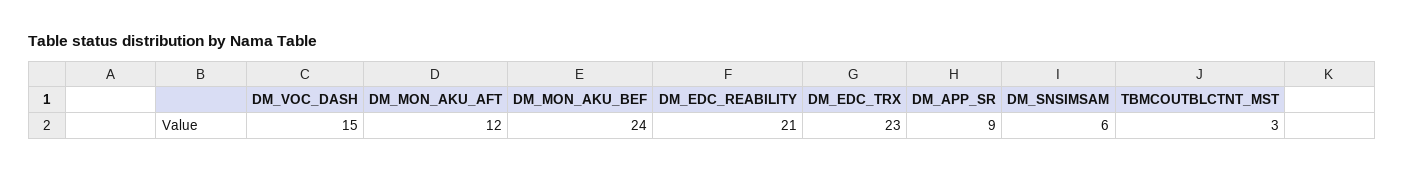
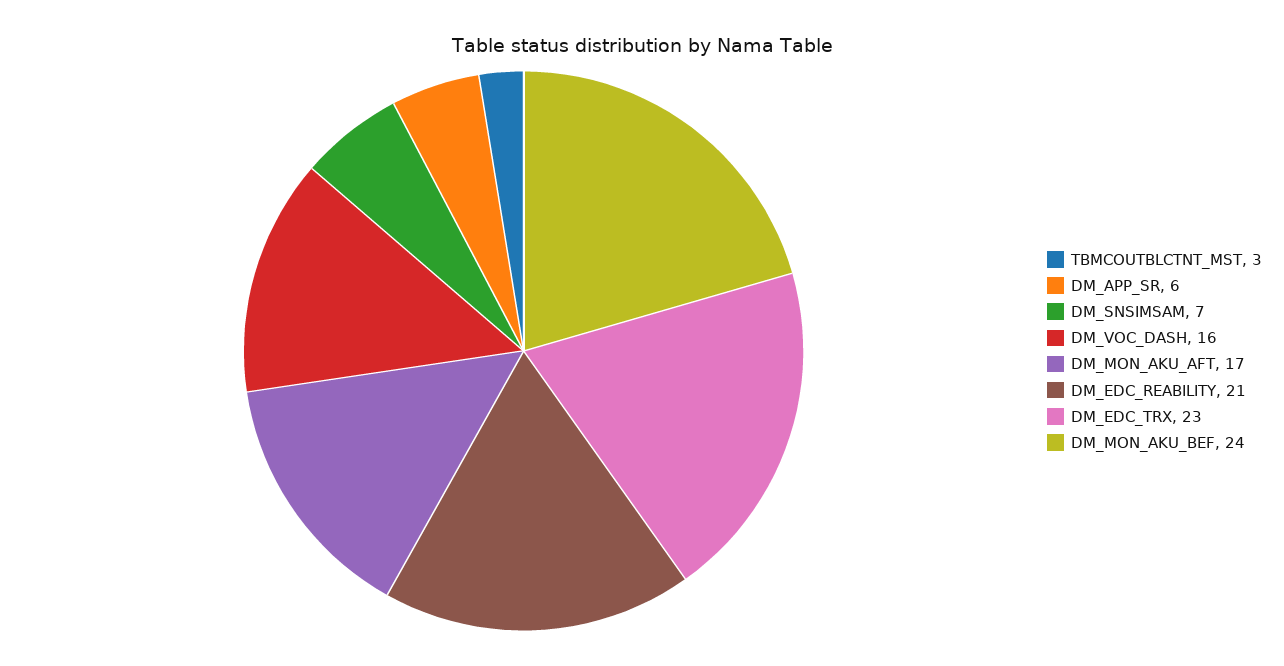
  {
-   "DM_VOC_DASH": 15,
+   "DM_VOC_DASH": 16,
-   "DM_MON_AKU_AFT": 12,
+   "DM_MON_AKU_AFT": 17,
    "DM_MON_AKU_BEF": 24,
    "DM_EDC_REABILITY": 21,
    "DM_EDC_TRX": 23,
-   "DM_APP_SR": 9,
+   "DM_APP_SR": 6,
-   "DM_SNSIMSAM": 6,
+   "DM_SNSIMSAM": 7,
    "TBMCOUTBLCTNT_MST": 3
  }

